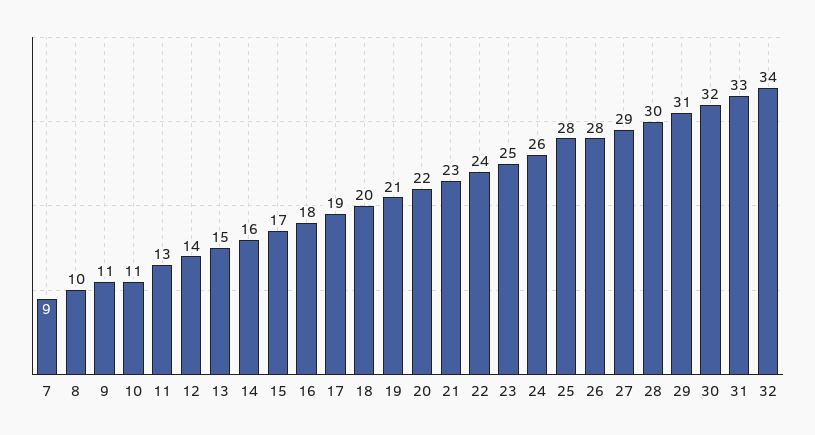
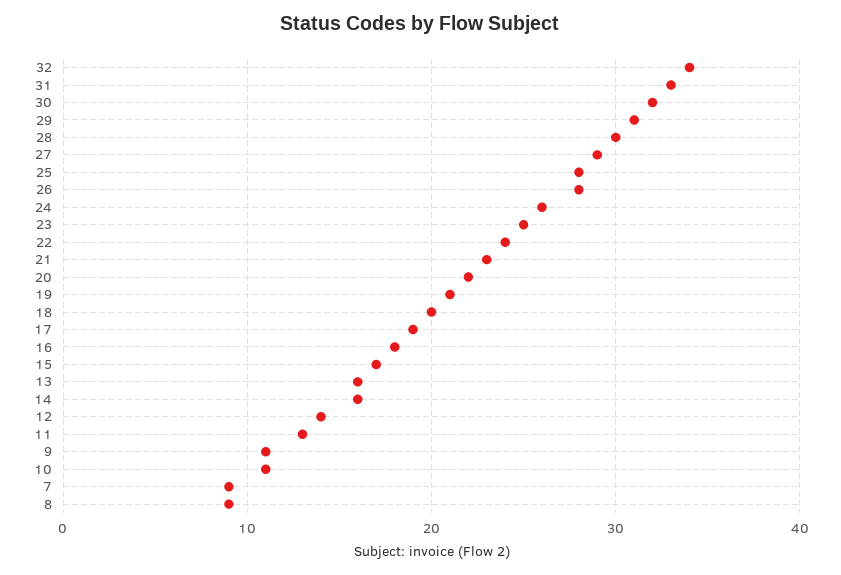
  {
    "7": 9,
-   "8": 10,
+   "8": 9,
    "9": 11,
    "10": 11,
    "11": 13,
    "12": 14,
-   "13": 15,
+   "13": 16,
    "14": 16,
    "15": 17,
    "16": 18,
    "17": 19,
    "18": 20,
    "19": 21,
    "20": 22,
    "21": 23,
    "22": 24,
    "23": 25,
    "24": 26,
    "25": 28,
    "26": 28,
    "27": 29,
    "28": 30,
    "29": 31,
    "30": 32,
    "31": 33,
    "32": 34
  }

